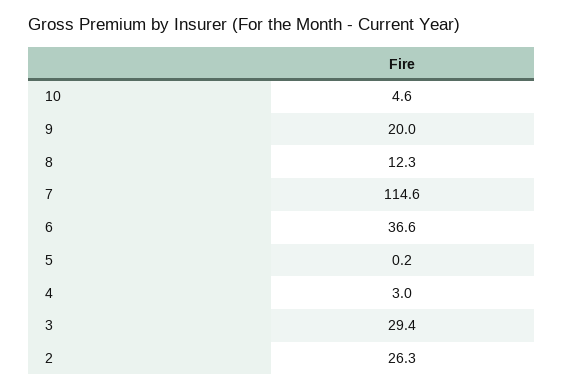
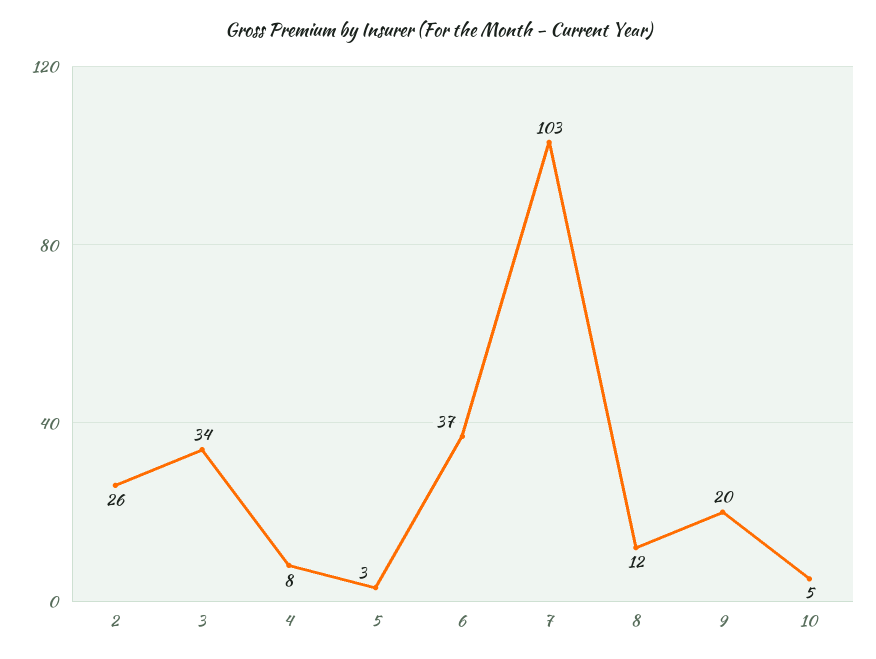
  {
    "10": 4.6,
    "9": 20,
    "8": 12.3,
-   "7": 114.6,
+   "7": 103,
    "6": 36.6,
-   "5": 0.2,
+   "5": 3,
-   "4": 3,
+   "4": 8,
-   "3": 29.4,
+   "3": 34,
    "2": 26.3
  }

